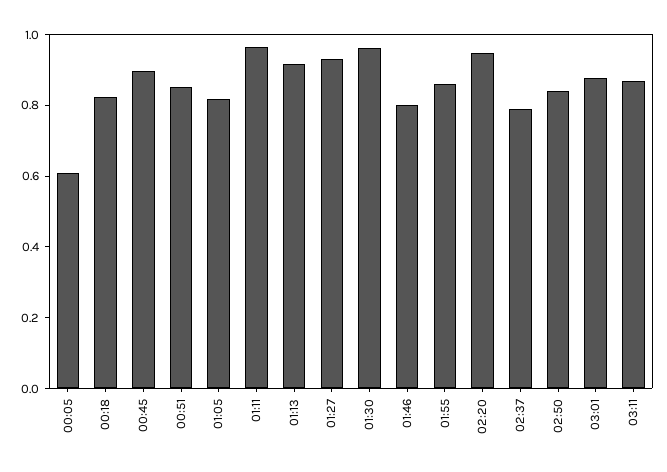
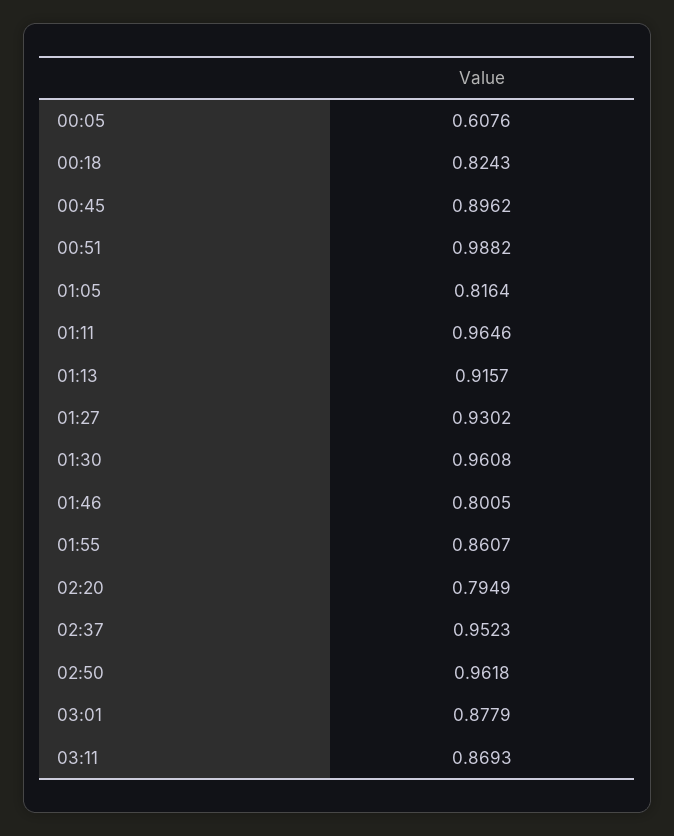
  {
    "00:05": 0.6076,
    "00:18": 0.8243,
    "00:45": 0.8962,
-   "00:51": 0.85,
+   "00:51": 0.9882,
    "01:05": 0.8164,
    "01:11": 0.9646,
    "01:13": 0.9157,
    "01:27": 0.9302,
    "01:30": 0.9608,
    "01:46": 0.8005,
    "01:55": 0.8607,
-   "02:20": 0.95,
+   "02:20": 0.7949,
-   "02:37": 0.8,
+   "02:37": 0.9523,
-   "02:50": 0.85,
+   "02:50": 0.9618,
    "03:01": 0.8779,
    "03:11": 0.8693
  }

